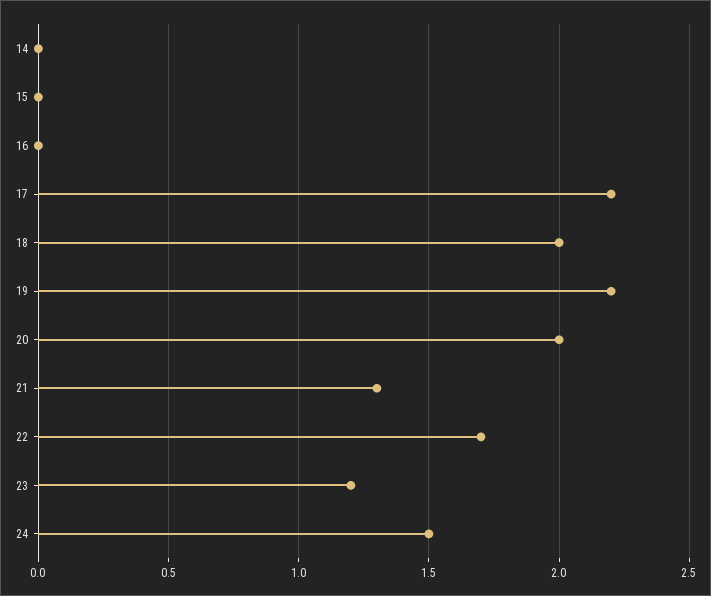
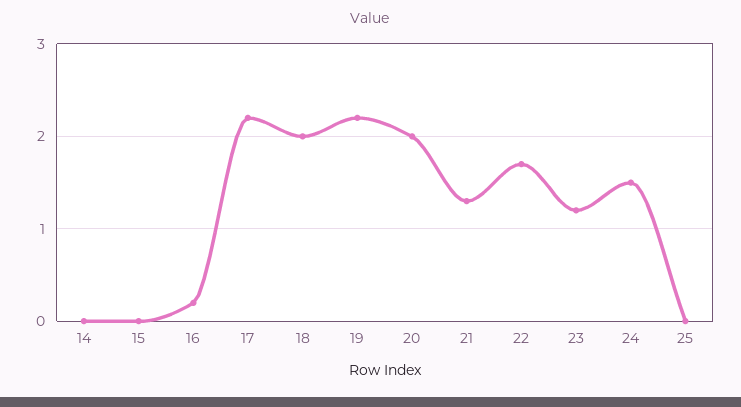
  {
    "14": 0,
    "15": 0,
-   "16": 0,
+   "16": 0.2,
    "17": 2.2,
    "18": 2,
    "19": 2.2,
    "20": 2,
    "21": 1.3,
    "22": 1.7,
    "23": 1.2,
-   "24": 1.5
+   "24": 1.5,
+   "25": 0
  }

